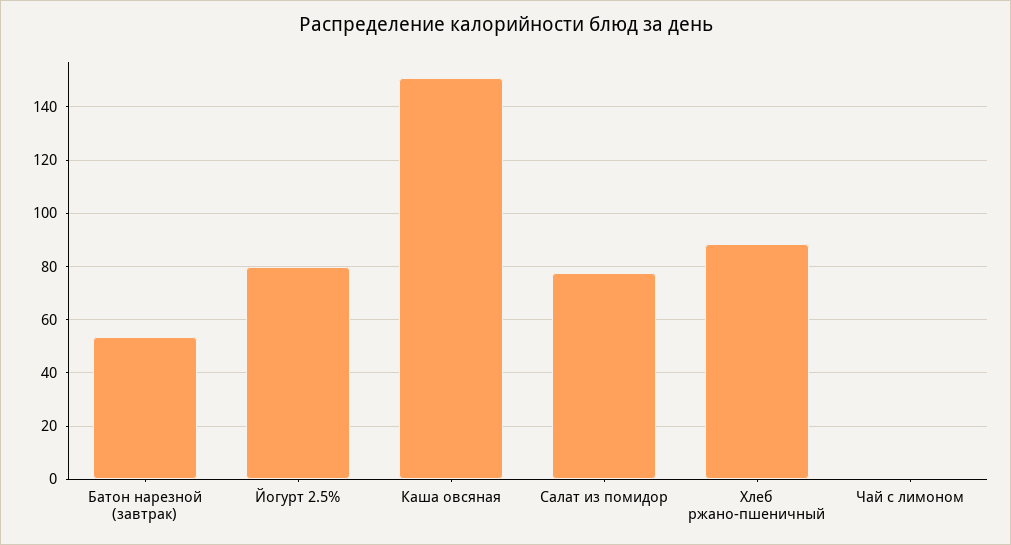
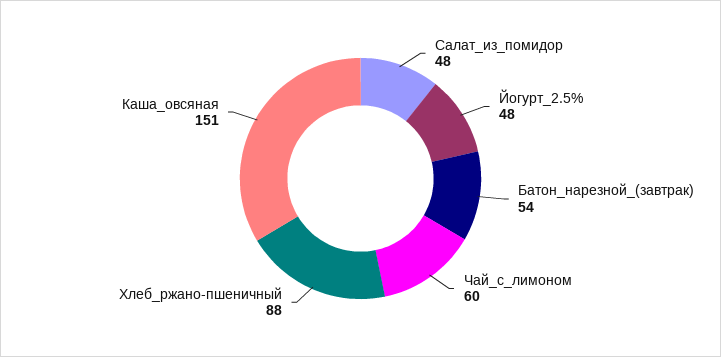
  {
    "Батон нарезной (завтрак)": 54,
-   "Йогурт 2.5%": 80,
+   "Йогурт 2.5%": 48,
    "Каша овсяная": 151,
-   "Салат из помидор": 77.5,
+   "Салат из помидор": 48,
    "Хлеб ржано-пшеничный": 88,
-   "Чай с лимоном": 0
+   "Чай с лимоном": 60
  }

